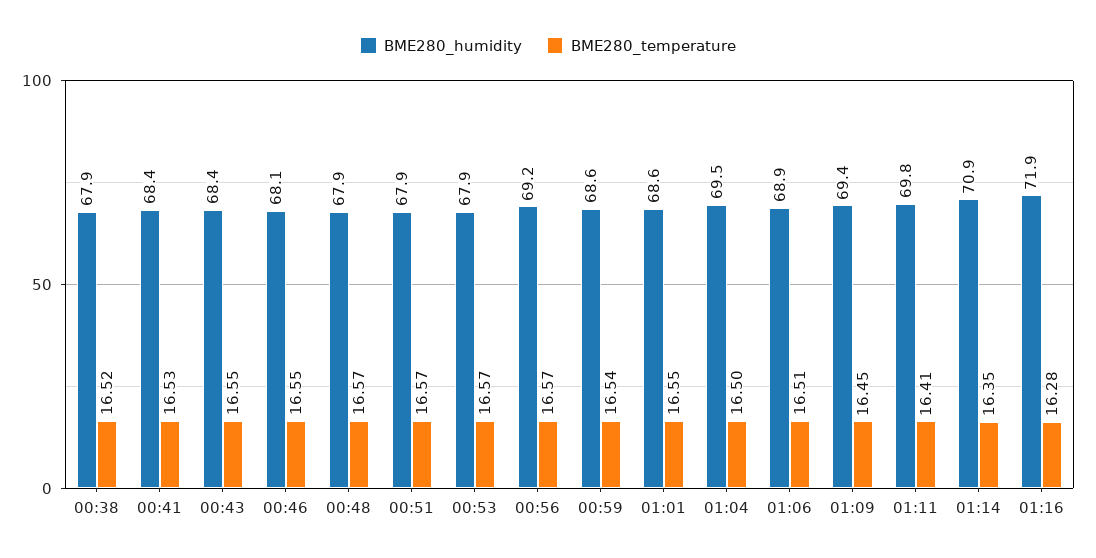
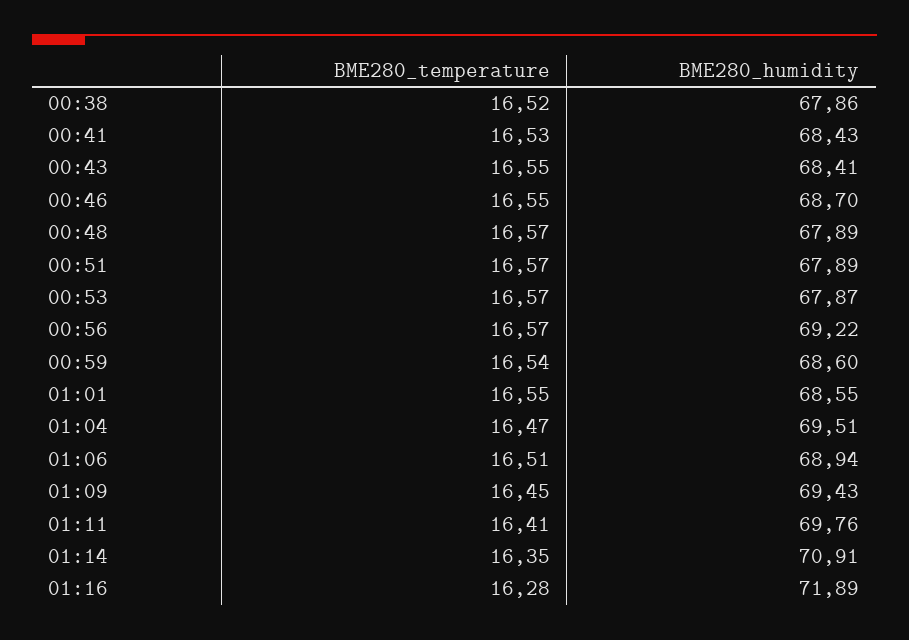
  {
    "BME280_humidity": {
      "00:38": 67.86,
      "00:41": 68.43,
      "00:43": 68.41,
-     "00:46": 68.1,
+     "00:46": 68.7,
      "00:48": 67.89,
      "00:51": 67.89,
      "00:53": 67.87,
      "00:56": 69.22,
      "00:59": 68.6,
      "01:01": 68.55,
      "01:04": 69.51,
      "01:06": 68.94,
      "01:09": 69.43,
      "01:11": 69.76,
      "01:14": 70.91,
      "01:16": 71.89
    },
    "BME280_temperature": {
      "00:38": 16.52,
      "00:41": 16.53,
      "00:43": 16.55,
      "00:46": 16.55,
      "00:48": 16.57,
      "00:51": 16.57,
      "00:53": 16.57,
      "00:56": 16.57,
      "00:59": 16.54,
      "01:01": 16.55,
-     "01:04": 16.5,
+     "01:04": 16.47,
      "01:06": 16.51,
      "01:09": 16.45,
      "01:11": 16.41,
      "01:14": 16.35,
      "01:16": 16.28
    }
  }

